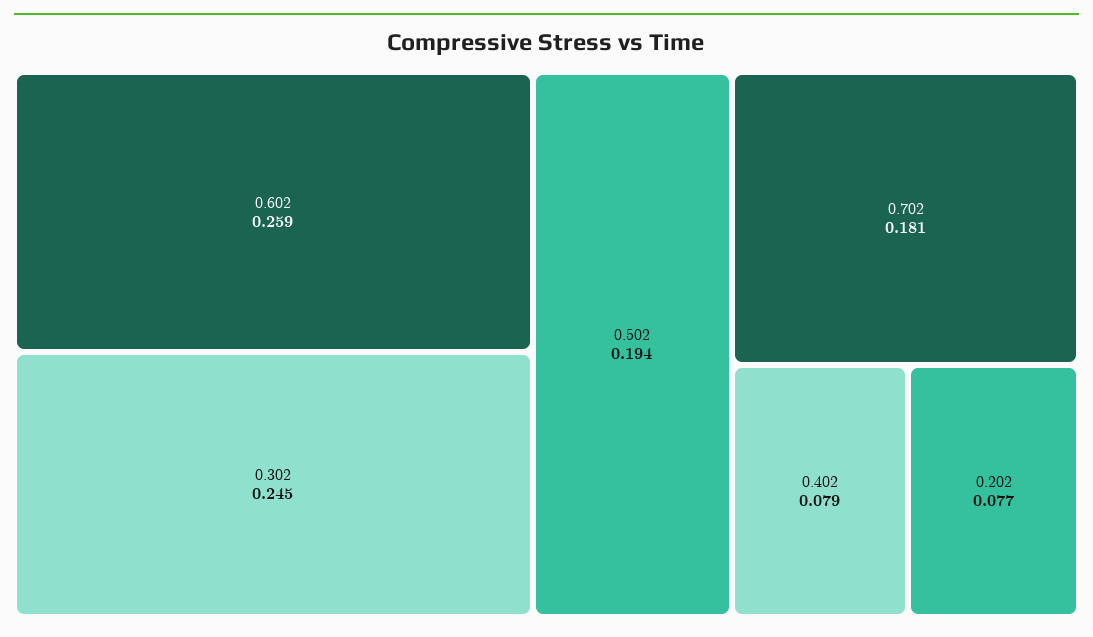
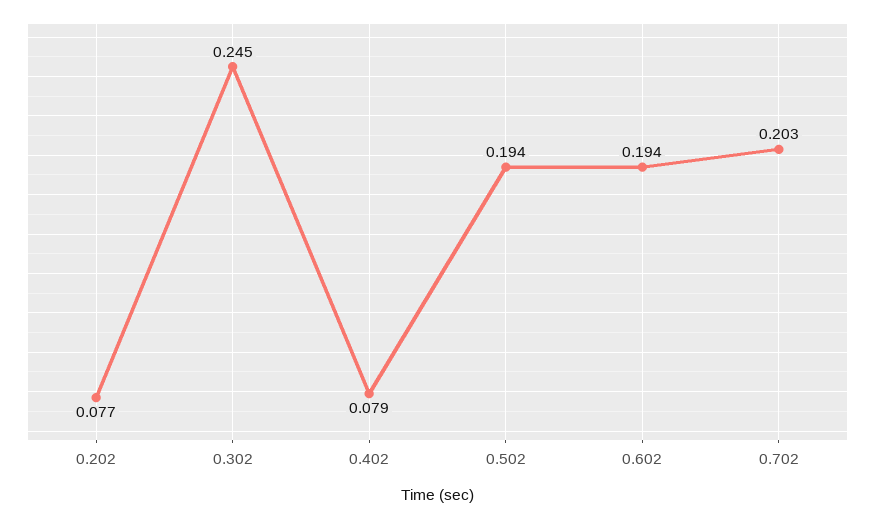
  {
-   "0.602": 0.259,
+   "0.602": 0.194,
    "0.302": 0.245,
    "0.502": 0.194,
-   "0.702": 0.181,
+   "0.702": 0.203,
    "0.402": 0.079,
    "0.202": 0.077
  }

